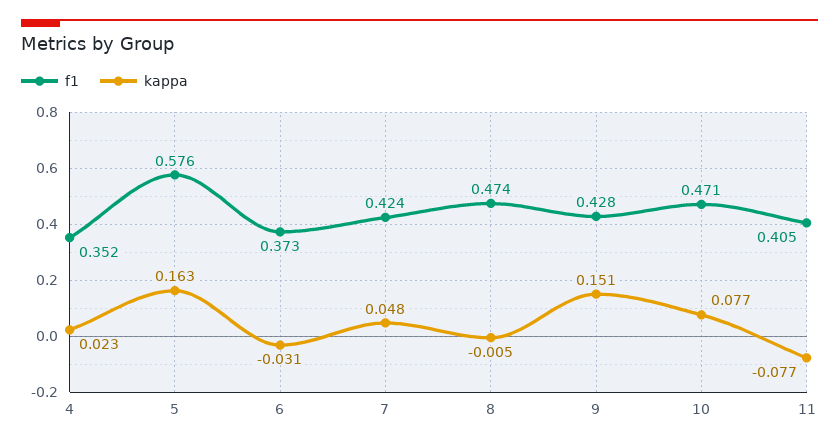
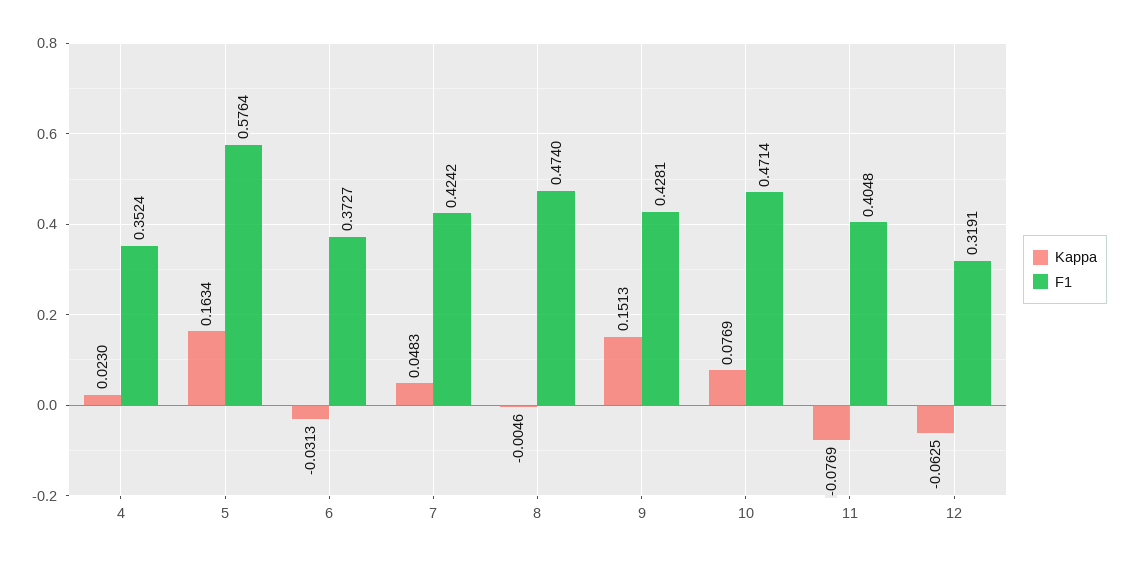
  {
    "f1": {
      "4": 0.3524,
      "5": 0.5764,
      "6": 0.3727,
      "7": 0.4242,
      "8": 0.474,
      "9": 0.4281,
      "10": 0.4714,
-     "11": 0.4048
+     "11": 0.4048,
+     "12": 0.3191
    },
    "kappa": {
      "4": 0.023,
      "5": 0.1634,
      "6": -0.0313,
      "7": 0.0483,
      "8": -0.0046,
      "9": 0.1513,
      "10": 0.0769,
-     "11": -0.0769
+     "11": -0.0769,
+     "12": -0.0625
    }
  }

